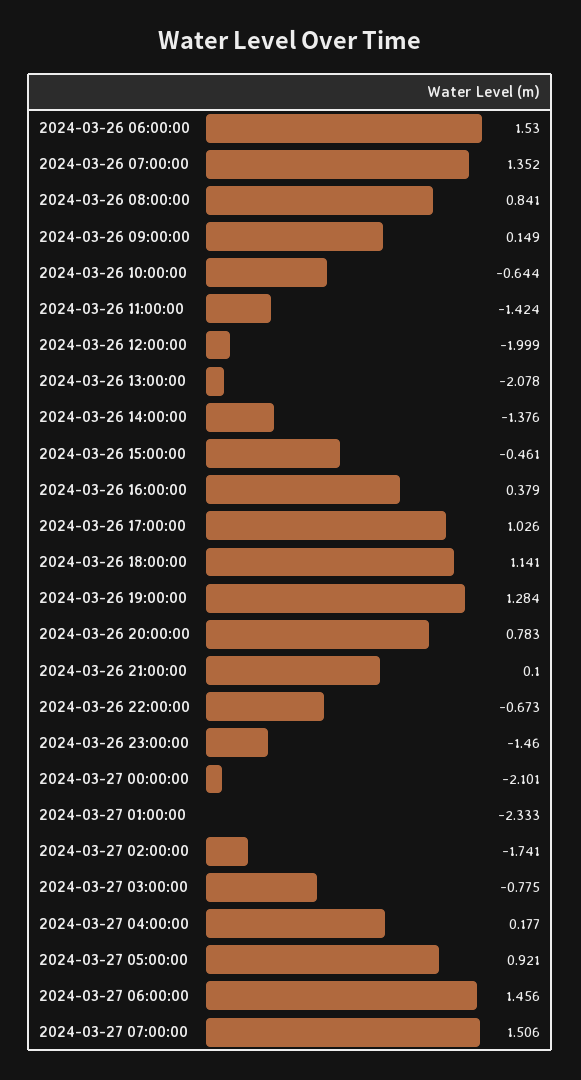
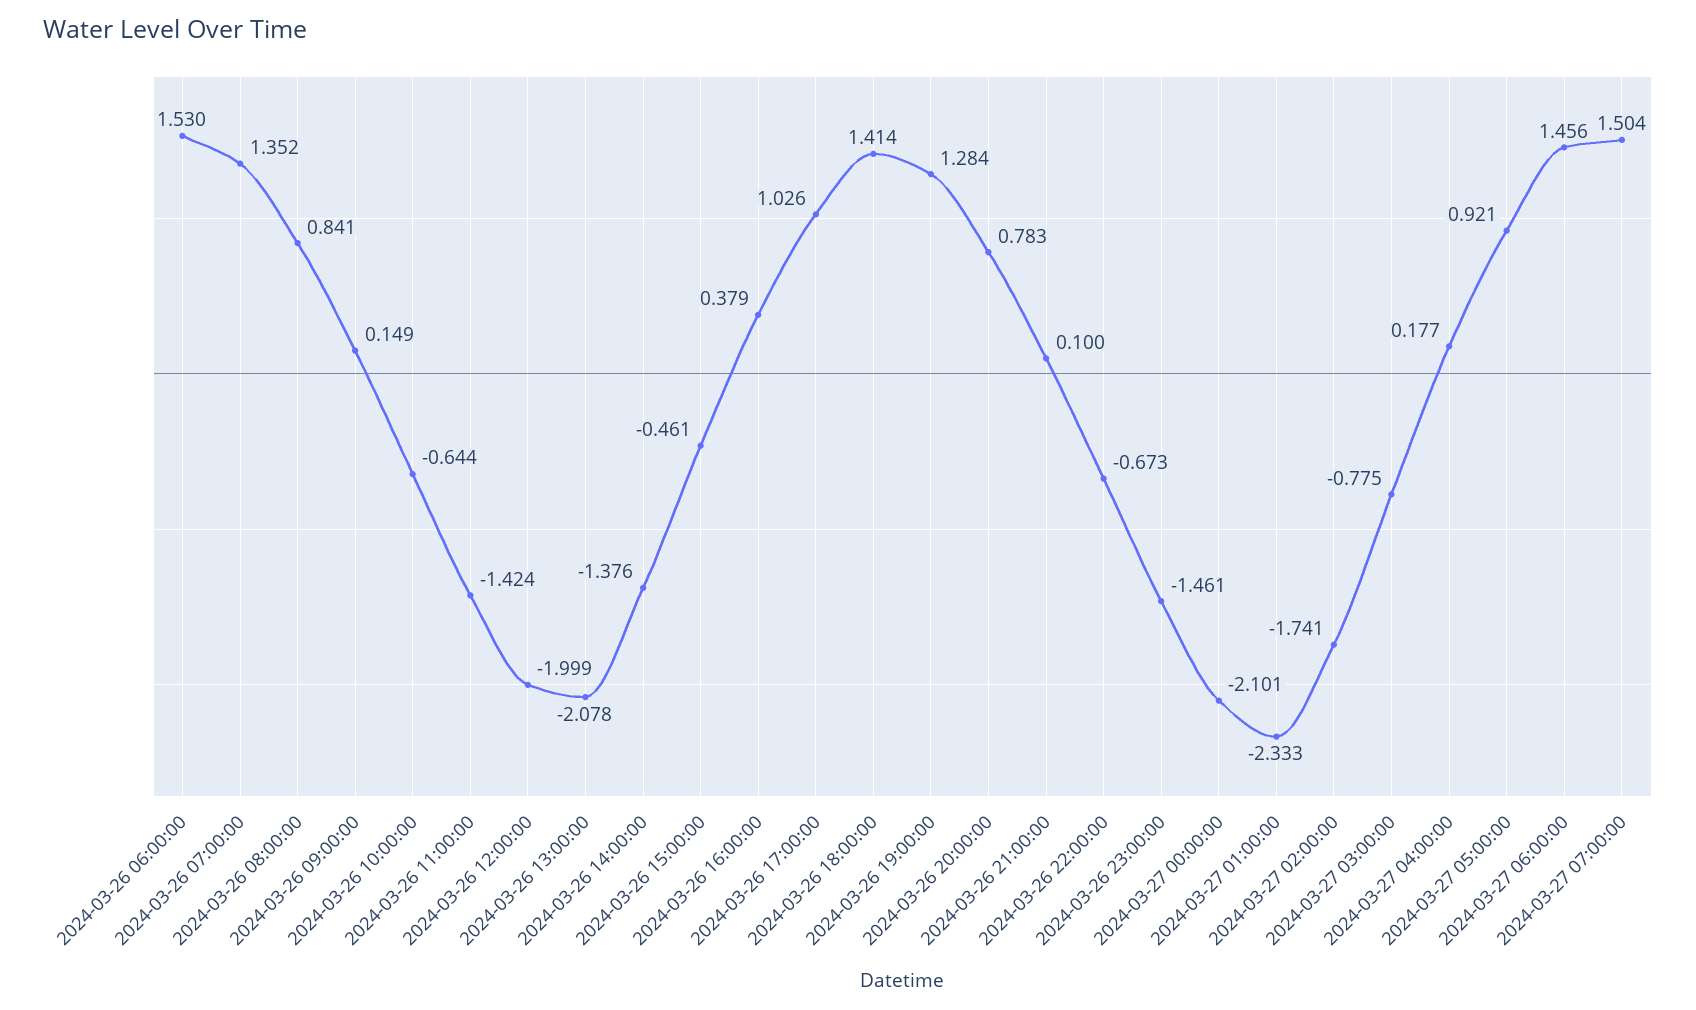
  {
    "2024-03-26 06:00:00": 1.53,
    "2024-03-26 07:00:00": 1.352,
    "2024-03-26 08:00:00": 0.841,
    "2024-03-26 09:00:00": 0.149,
    "2024-03-26 10:00:00": -0.644,
    "2024-03-26 11:00:00": -1.424,
    "2024-03-26 12:00:00": -1.999,
    "2024-03-26 13:00:00": -2.078,
    "2024-03-26 14:00:00": -1.376,
    "2024-03-26 15:00:00": -0.461,
    "2024-03-26 16:00:00": 0.379,
    "2024-03-26 17:00:00": 1.026,
-   "2024-03-26 18:00:00": 1.141,
+   "2024-03-26 18:00:00": 1.414,
    "2024-03-26 19:00:00": 1.284,
    "2024-03-26 20:00:00": 0.783,
    "2024-03-26 21:00:00": 0.1,
    "2024-03-26 22:00:00": -0.673,
-   "2024-03-26 23:00:00": -1.46,
+   "2024-03-26 23:00:00": -1.461,
    "2024-03-27 00:00:00": -2.101,
    "2024-03-27 01:00:00": -2.333,
    "2024-03-27 02:00:00": -1.741,
    "2024-03-27 03:00:00": -0.775,
    "2024-03-27 04:00:00": 0.177,
    "2024-03-27 05:00:00": 0.921,
    "2024-03-27 06:00:00": 1.456,
-   "2024-03-27 07:00:00": 1.506
+   "2024-03-27 07:00:00": 1.504
  }

